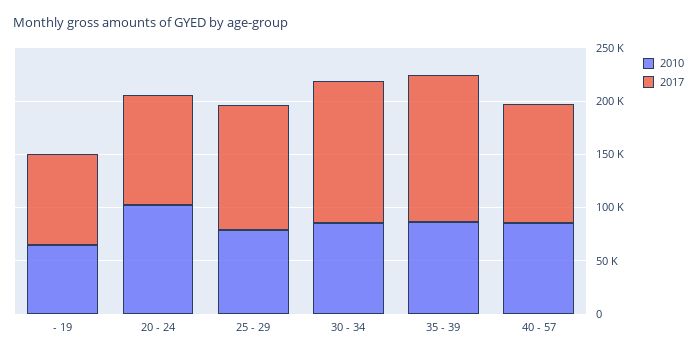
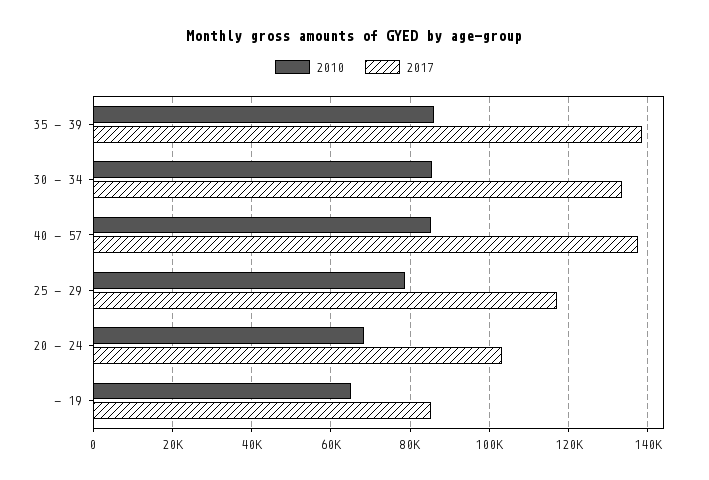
  {
    "2010": {
      "- 19": 64000,
-     "20 - 24": 100000,
+     "20 - 24": 68000,
      "25 - 29": 78000,
      "30 - 34": 86000,
      "35 - 39": 86000,
      "40 - 57": 86000
    },
    "2017": {
      "- 19": 86000,
      "20 - 24": 104000,
      "25 - 29": 118000,
      "30 - 34": 134000,
      "35 - 39": 138000,
-     "40 - 57": 110000
+     "40 - 57": 138000
    }
  }

